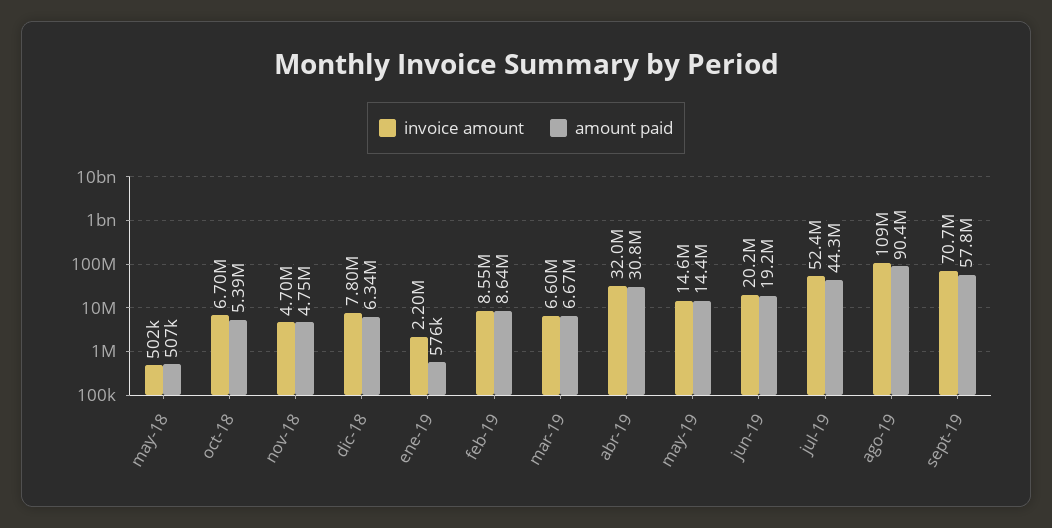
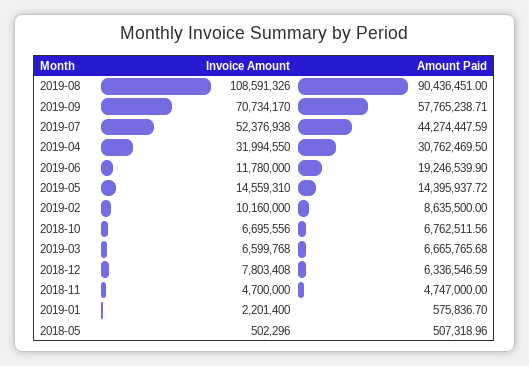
  {
    "invoice amount": {
      "may-18": 502296,
      "oct-18": 6695556,
      "nov-18": 4700000,
      "dic-18": 7803408,
      "ene-19": 2201400,
-     "feb-19": 8550000,
+     "feb-19": 10160000,
      "mar-19": 6599768,
      "abr-19": 31994550,
      "may-19": 14559310,
-     "jun-19": 20200000,
+     "jun-19": 11780000,
      "jul-19": 52376938,
      "ago-19": 108591326,
      "sept-19": 70734170
    },
    "amount paid": {
      "may-18": 507318.96,
-     "oct-18": 5390000,
+     "oct-18": 6762511.56,
      "nov-18": 4747000,
      "dic-18": 6336546.59,
      "ene-19": 575836.7,
      "feb-19": 8635500,
      "mar-19": 6665765.68,
      "abr-19": 30762469.5,
      "may-19": 14395937.72,
      "jun-19": 19246539.9,
      "jul-19": 44274447.59,
      "ago-19": 90436451,
      "sept-19": 57765238.71
    }
  }

